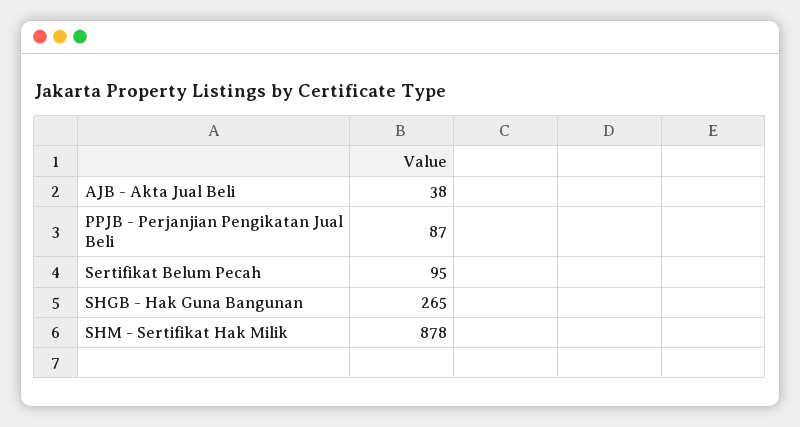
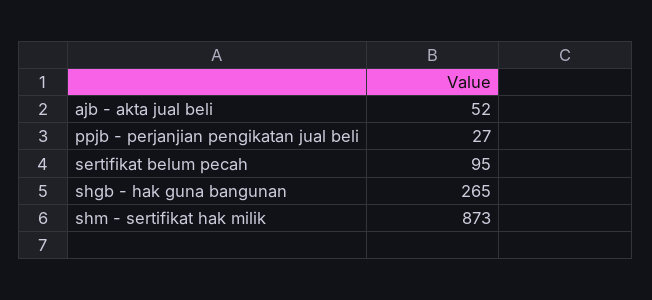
  {
-   "AJB - Akta Jual Beli": 38,
+   "AJB - Akta Jual Beli": 52,
-   "PPJB - Perjanjian Pengikatan Jual Beli": 87,
+   "PPJB - Perjanjian Pengikatan Jual Beli": 27,
    "Sertifikat Belum Pecah": 95,
    "SHGB - Hak Guna Bangunan": 265,
-   "SHM - Sertifikat Hak Milik": 878
+   "SHM - Sertifikat Hak Milik": 873
  }

